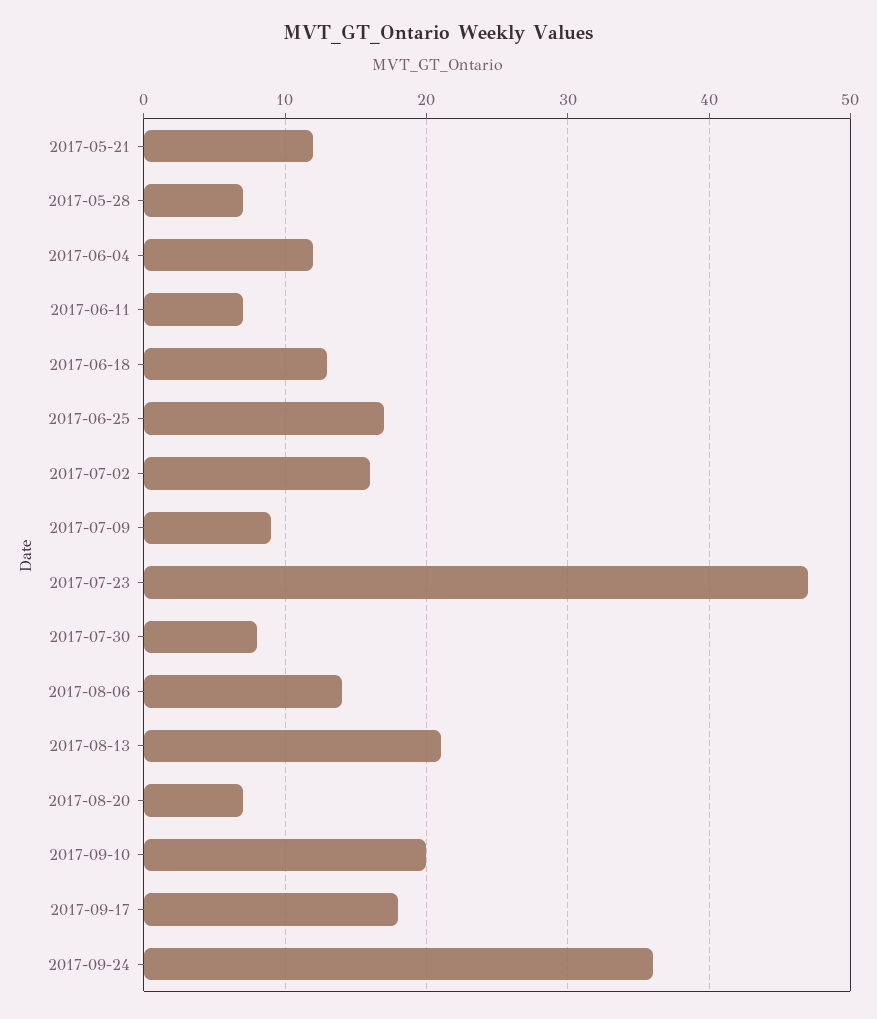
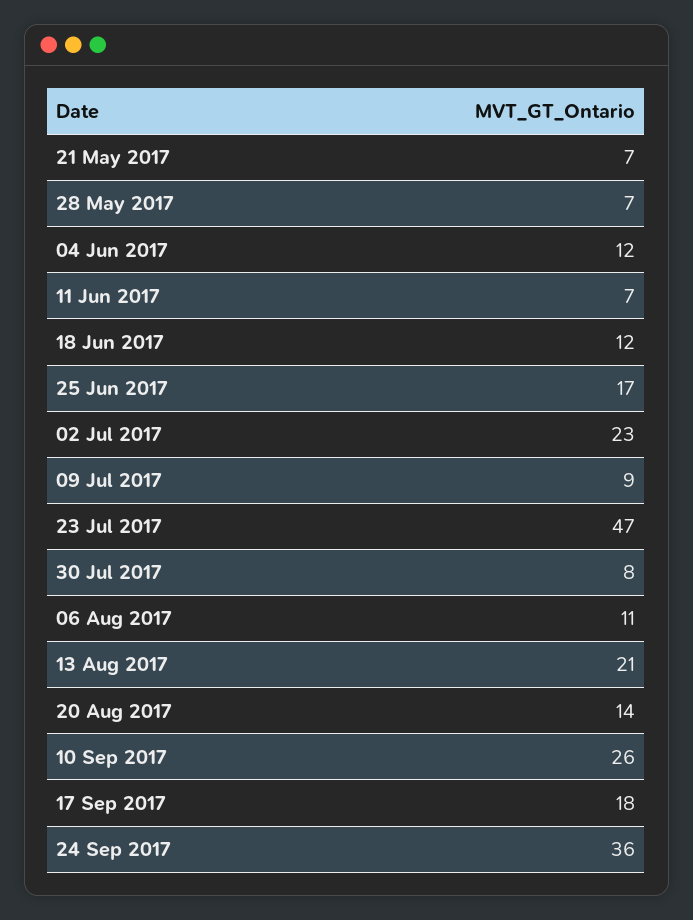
  {
-   "2017-05-21": 12,
+   "2017-05-21": 7,
    "2017-05-28": 7,
    "2017-06-04": 12,
    "2017-06-11": 7,
-   "2017-06-18": 13,
+   "2017-06-18": 12,
    "2017-06-25": 17,
-   "2017-07-02": 16,
+   "2017-07-02": 23,
    "2017-07-09": 9,
    "2017-07-23": 47,
    "2017-07-30": 8,
-   "2017-08-06": 14,
+   "2017-08-06": 11,
    "2017-08-13": 21,
-   "2017-08-20": 7,
+   "2017-08-20": 14,
-   "2017-09-10": 20,
+   "2017-09-10": 26,
    "2017-09-17": 18,
    "2017-09-24": 36
  }

